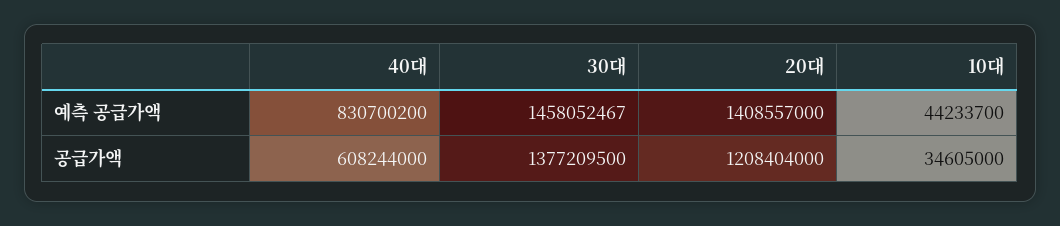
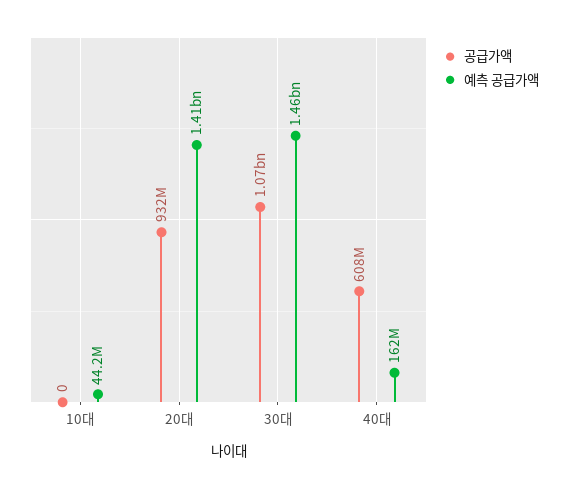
  {
    "예측 공급가액": {
-     "40대": 830700200,
+     "40대": 162000000,
      "30대": 1458052467,
      "20대": 1408557000,
      "10대": 44233700
    },
    "공급가액": {
      "40대": 608244000,
-     "30대": 1377209500,
+     "30대": 1070000000,
-     "20대": 1208404000,
+     "20대": 932000000,
-     "10대": 34605000
+     "10대": 0
    }
  }

